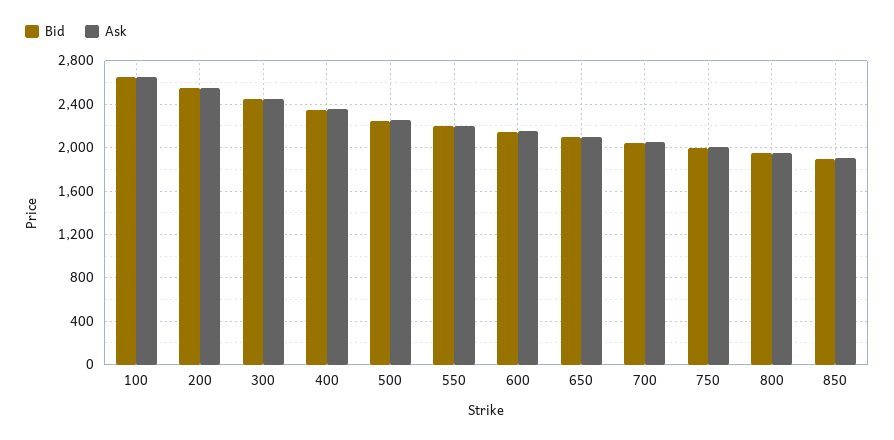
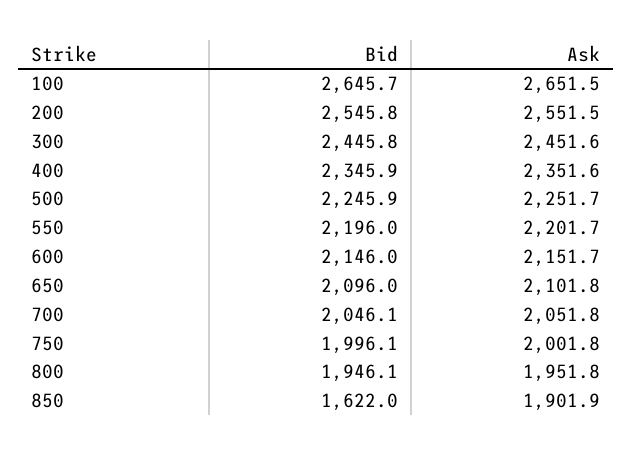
  {
    "Bid": {
      "100": 2645.7,
      "200": 2545.8,
      "300": 2445.8,
      "400": 2345.9,
      "500": 2245.9,
      "550": 2196,
      "600": 2146,
      "650": 2096,
      "700": 2046.1,
      "750": 1996.1,
      "800": 1946.1,
-     "850": 1900
+     "850": 1622
    },
    "Ask": {
      "100": 2651.5,
      "200": 2551.5,
      "300": 2451.6,
      "400": 2351.6,
      "500": 2251.7,
      "550": 2201.7,
      "600": 2151.7,
      "650": 2101.8,
      "700": 2051.8,
      "750": 2001.8,
      "800": 1951.8,
      "850": 1901.9
    }
  }

